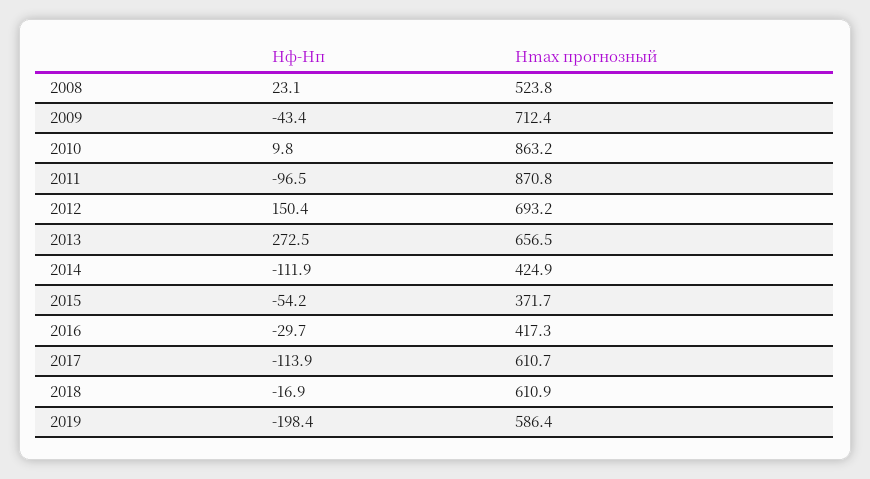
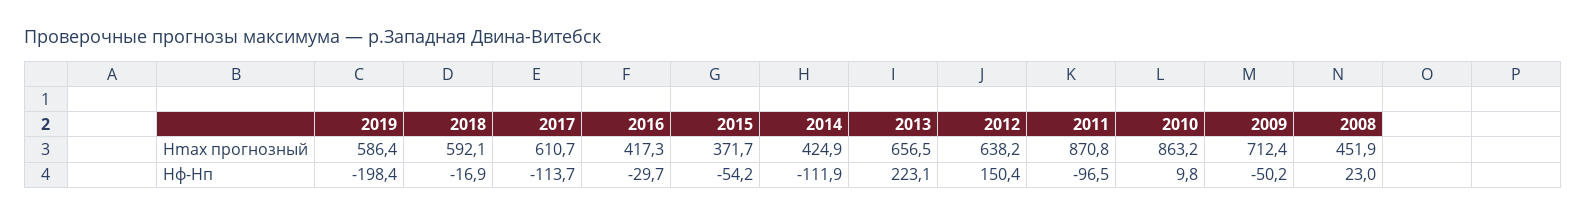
  {
    "Hф-Hп": {
-     "2008": 23.1,
+     "2008": 23,
-     "2009": -43.4,
+     "2009": -50.2,
      "2010": 9.8,
      "2011": -96.5,
      "2012": 150.4,
-     "2013": 272.5,
+     "2013": 223.1,
      "2014": -111.9,
      "2015": -54.2,
      "2016": -29.7,
-     "2017": -113.9,
+     "2017": -113.7,
      "2018": -16.9,
      "2019": -198.4
    },
    "Hmax прогнозный": {
-     "2008": 523.8,
+     "2008": 451.9,
      "2009": 712.4,
      "2010": 863.2,
      "2011": 870.8,
-     "2012": 693.2,
+     "2012": 638.2,
      "2013": 656.5,
      "2014": 424.9,
      "2015": 371.7,
      "2016": 417.3,
      "2017": 610.7,
-     "2018": 610.9,
+     "2018": 592.1,
      "2019": 586.4
    }
  }

